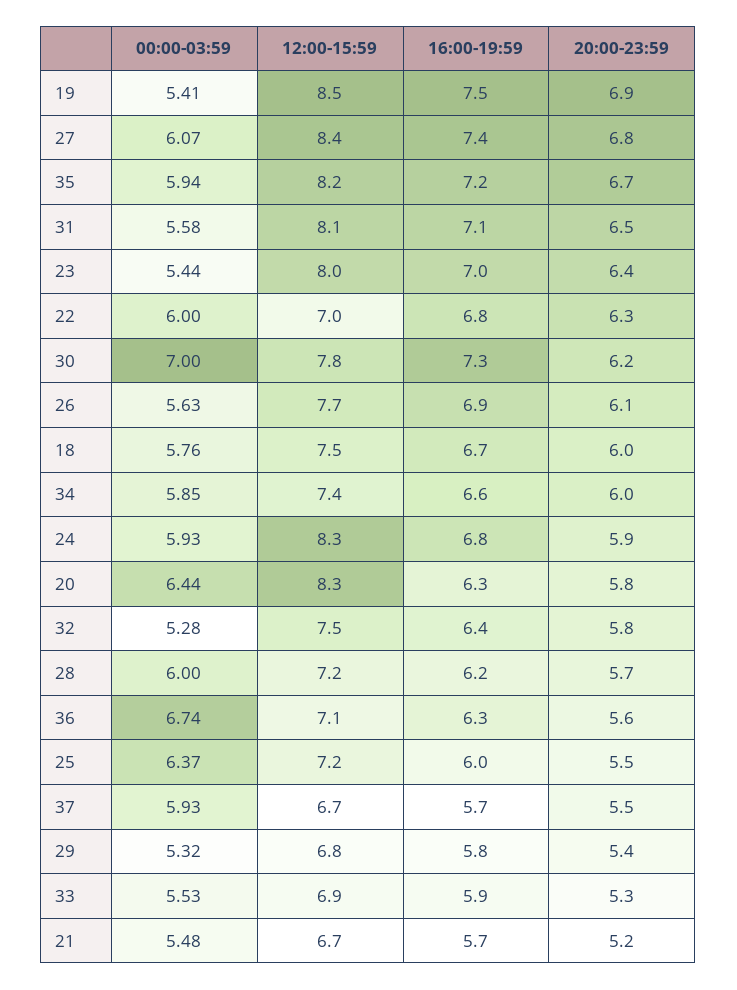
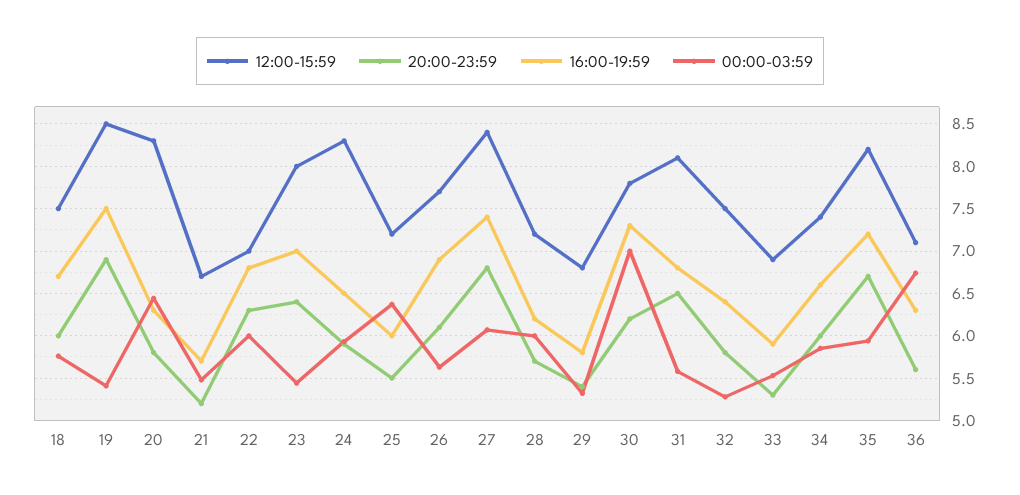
  {
    "00:00-03:59": {
      "19": 5.41,
      "27": 6.07,
      "35": 5.94,
      "31": 5.58,
      "23": 5.44,
      "22": 6,
      "30": 7,
      "26": 5.63,
      "18": 5.76,
      "34": 5.85,
      "24": 5.93,
      "20": 6.44,
      "32": 5.28,
      "28": 6,
      "36": 6.74,
      "25": 6.37,
-     "37": 5.93,
      "29": 5.32,
      "33": 5.53,
      "21": 5.48
    },
    "12:00-15:59": {
      "19": 8.5,
      "27": 8.4,
      "35": 8.2,
      "31": 8.1,
      "23": 8,
      "22": 7,
      "30": 7.8,
      "26": 7.7,
      "18": 7.5,
      "34": 7.4,
      "24": 8.3,
      "20": 8.3,
      "32": 7.5,
      "28": 7.2,
      "36": 7.1,
      "25": 7.2,
-     "37": 6.7,
      "29": 6.8,
      "33": 6.9,
      "21": 6.7
    },
    "16:00-19:59": {
      "19": 7.5,
      "27": 7.4,
      "35": 7.2,
-     "31": 7.1,
+     "31": 6.8,
      "23": 7,
      "22": 6.8,
      "30": 7.3,
      "26": 6.9,
      "18": 6.7,
      "34": 6.6,
-     "24": 6.8,
+     "24": 6.5,
      "20": 6.3,
      "32": 6.4,
      "28": 6.2,
      "36": 6.3,
      "25": 6,
-     "37": 5.7,
      "29": 5.8,
      "33": 5.9,
      "21": 5.7
    },
    "20:00-23:59": {
      "19": 6.9,
      "27": 6.8,
      "35": 6.7,
      "31": 6.5,
      "23": 6.4,
      "22": 6.3,
      "30": 6.2,
      "26": 6.1,
      "18": 6,
      "34": 6,
      "24": 5.9,
      "20": 5.8,
      "32": 5.8,
      "28": 5.7,
      "36": 5.6,
      "25": 5.5,
-     "37": 5.5,
      "29": 5.4,
      "33": 5.3,
      "21": 5.2
    }
  }

